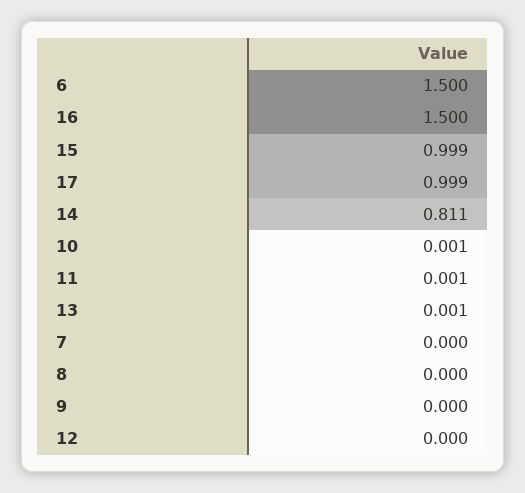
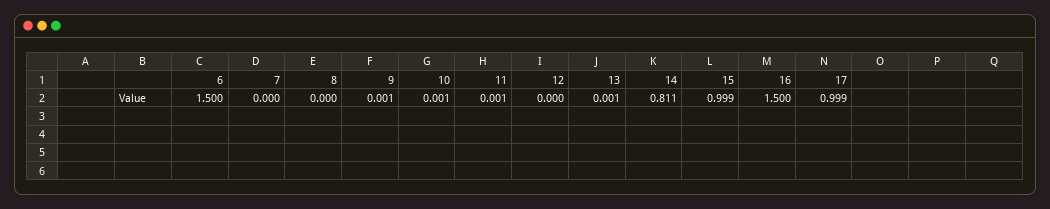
  {
    "6": 1.5,
    "16": 1.5,
    "15": 0.999,
    "17": 0.999,
    "14": 0.811,
    "10": 0.001,
    "11": 0.001,
    "13": 0.001,
    "7": 0,
    "8": 0,
-   "9": 0,
+   "9": 0.001,
    "12": 0
  }

